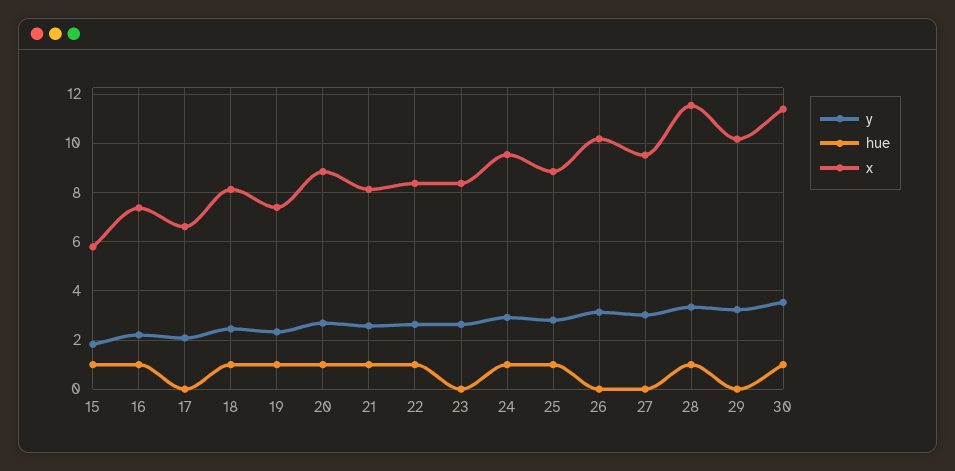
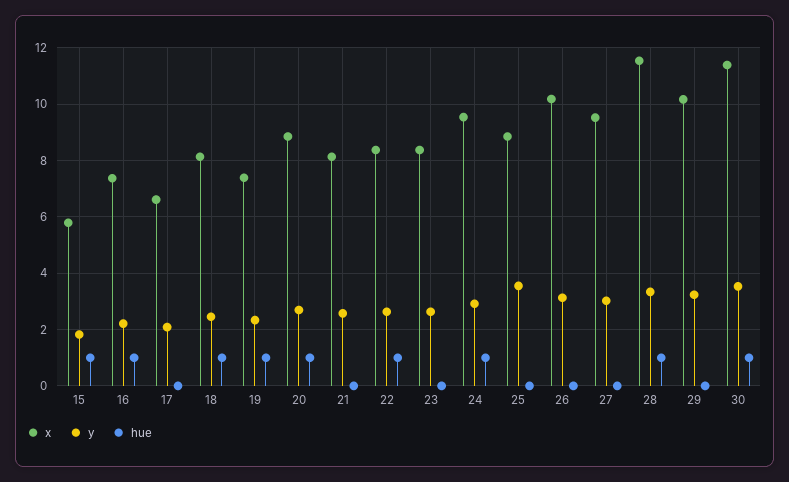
  {
    "y": {
      "15": 1.75,
      "16": 2.25,
      "17": 2,
      "18": 2.5,
      "19": 2.25,
      "20": 2.75,
      "21": 2.5,
      "22": 2.75,
      "23": 2.75,
      "24": 3,
-     "25": 2.75,
+     "25": 3.5,
      "26": 3.25,
      "27": 3,
      "28": 3.25,
      "29": 3.25,
      "30": 3.5
    },
    "hue": {
      "15": 1,
      "16": 1,
      "17": 0,
      "18": 1,
      "19": 1,
      "20": 1,
-     "21": 1,
+     "21": 0,
      "22": 1,
      "23": 0,
      "24": 1,
-     "25": 1,
+     "25": 0,
      "26": 0,
      "27": 0,
      "28": 1,
      "29": 0,
      "30": 1
    },
    "x": {
      "15": 5.75,
      "16": 7.25,
      "17": 6.5,
      "18": 8.25,
      "19": 7.5,
      "20": 8.75,
      "21": 8.25,
      "22": 8.25,
      "23": 8.25,
      "24": 9.5,
      "25": 8.75,
      "26": 10.25,
      "27": 9.5,
      "28": 11.5,
      "29": 10.25,
      "30": 11.5
    }
  }

